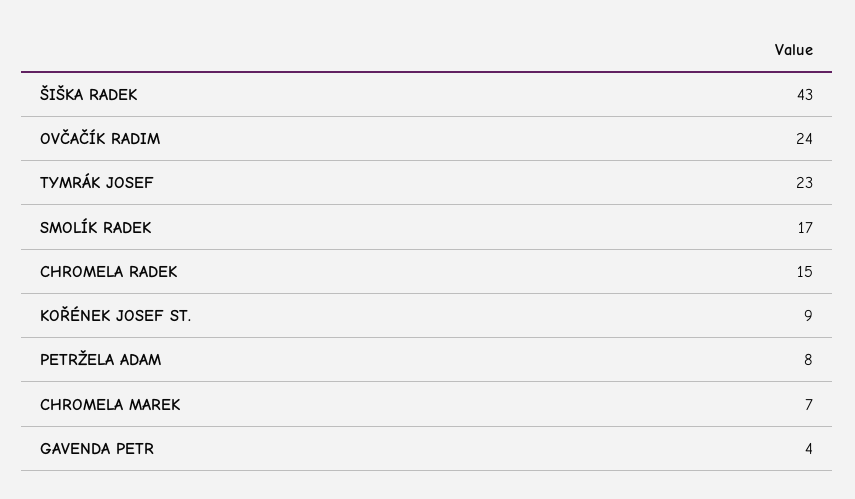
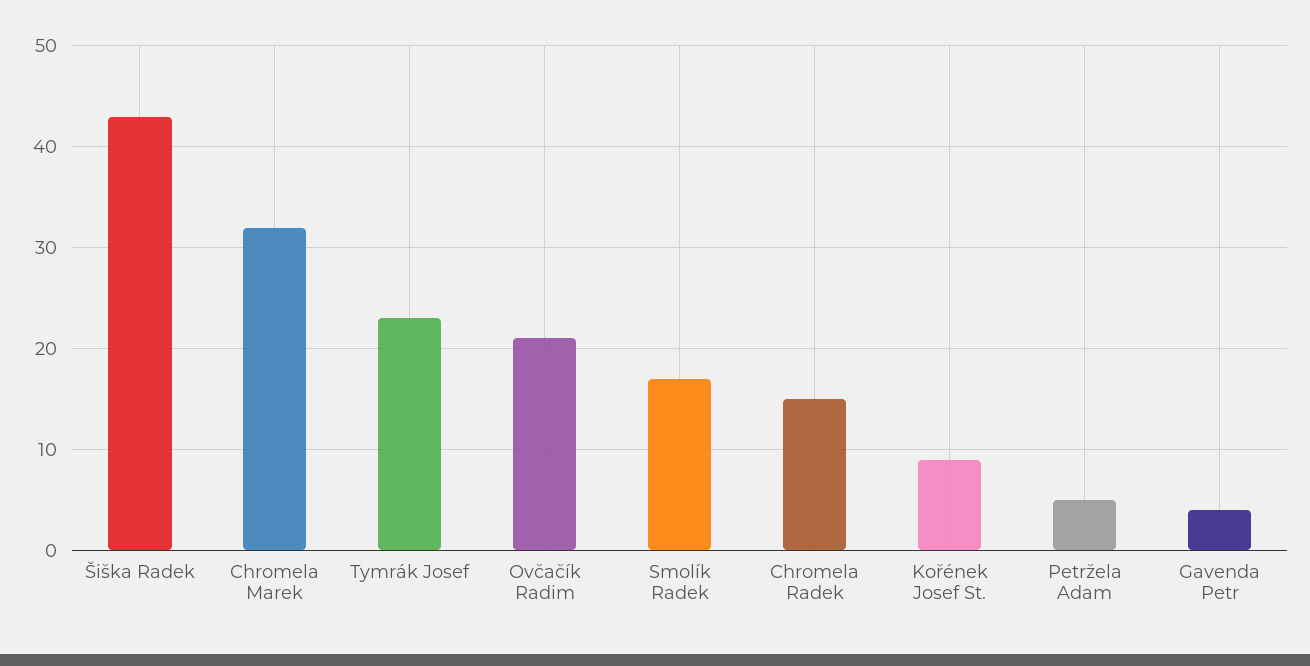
  {
    "ŠIŠKA RADEK": 43,
-   "OVČAČÍK RADIM": 24,
+   "OVČAČÍK RADIM": 21,
    "TYMRÁK JOSEF": 23,
    "SMOLÍK RADEK": 17,
    "CHROMELA RADEK": 15,
    "KOŘÉNEK JOSEF ST.": 9,
-   "PETRŽELA ADAM": 8,
+   "PETRŽELA ADAM": 5,
-   "CHROMELA MAREK": 7,
+   "CHROMELA MAREK": 32,
    "GAVENDA PETR": 4
  }

